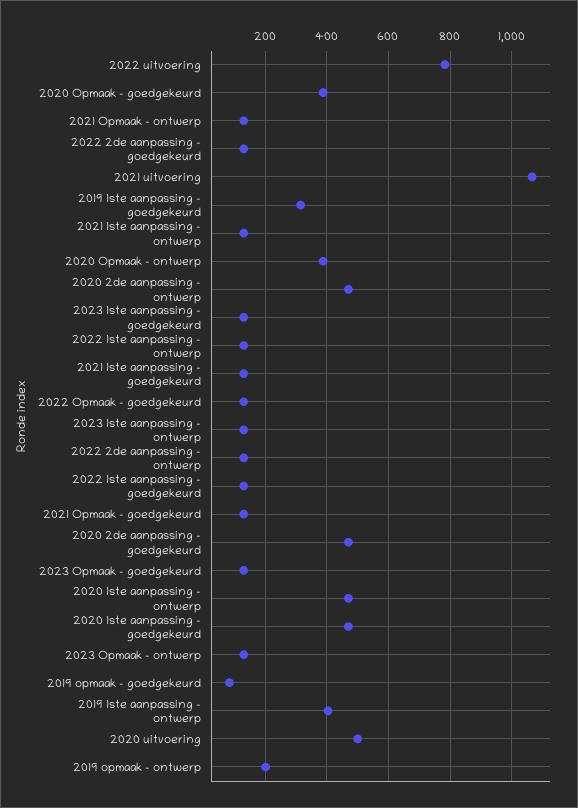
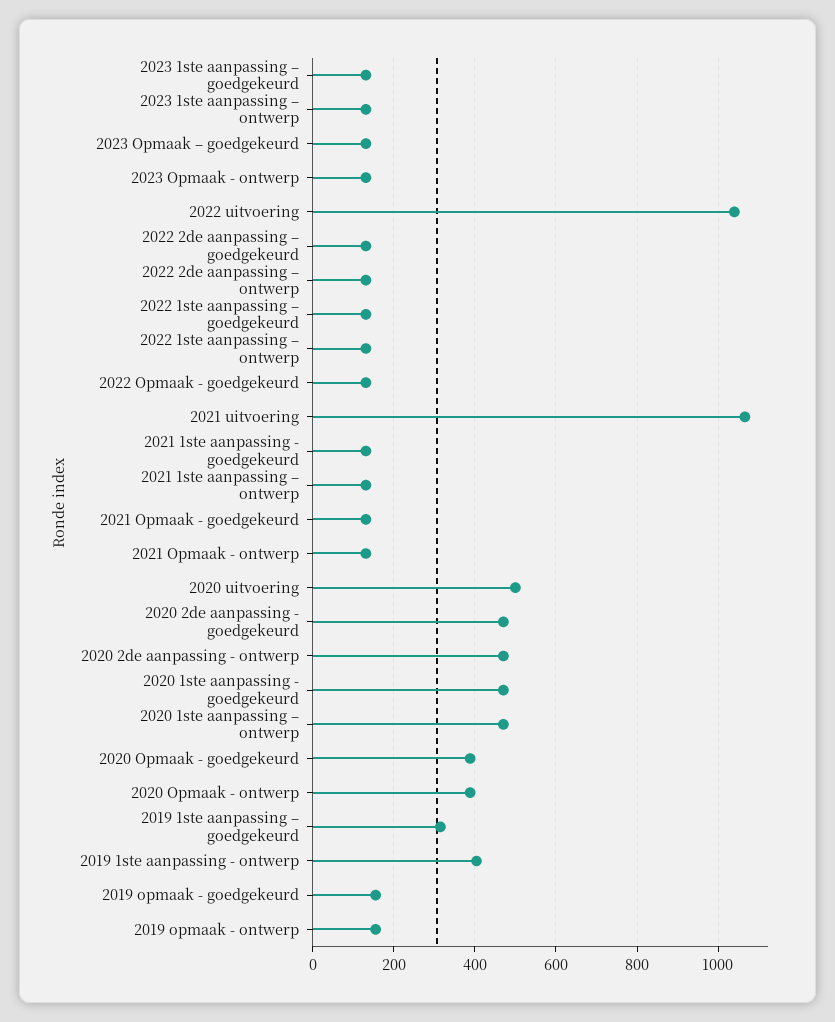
  {
-   "2022 uitvoering": 780,
+   "2022 uitvoering": 1040,
    "2020 Opmaak - goedgekeurd": 380,
    "2021 Opmaak - ontwerp": 140,
    "2022 2de aanpassing – goedgekeurd": 140,
    "2021 uitvoering": 1060,
    "2019 1ste aanpassing – goedgekeurd": 320,
    "2021 1ste aanpassing – ontwerp": 140,
    "2020 Opmaak - ontwerp": 380,
    "2020 2de aanpassing - ontwerp": 480,
    "2023 1ste aanpassing – goedgekeurd": 140,
    "2022 1ste aanpassing – ontwerp": 140,
    "2021 1ste aanpassing - goedgekeurd": 140,
    "2022 Opmaak - goedgekeurd": 140,
    "2023 1ste aanpassing – ontwerp": 140,
    "2022 2de aanpassing – ontwerp": 140,
    "2022 1ste aanpassing – goedgekeurd": 140,
    "2021 Opmaak - goedgekeurd": 140,
    "2020 2de aanpassing - goedgekeurd": 480,
    "2023 Opmaak – goedgekeurd": 140,
    "2020 1ste aanpassing – ontwerp": 480,
    "2020 1ste aanpassing - goedgekeurd": 480,
    "2023 Opmaak - ontwerp": 140,
-   "2019 opmaak - goedgekeurd": 80,
+   "2019 opmaak - goedgekeurd": 160,
    "2019 1ste aanpassing - ontwerp": 400,
    "2020 uitvoering": 500,
-   "2019 opmaak - ontwerp": 200
+   "2019 opmaak - ontwerp": 160
  }

